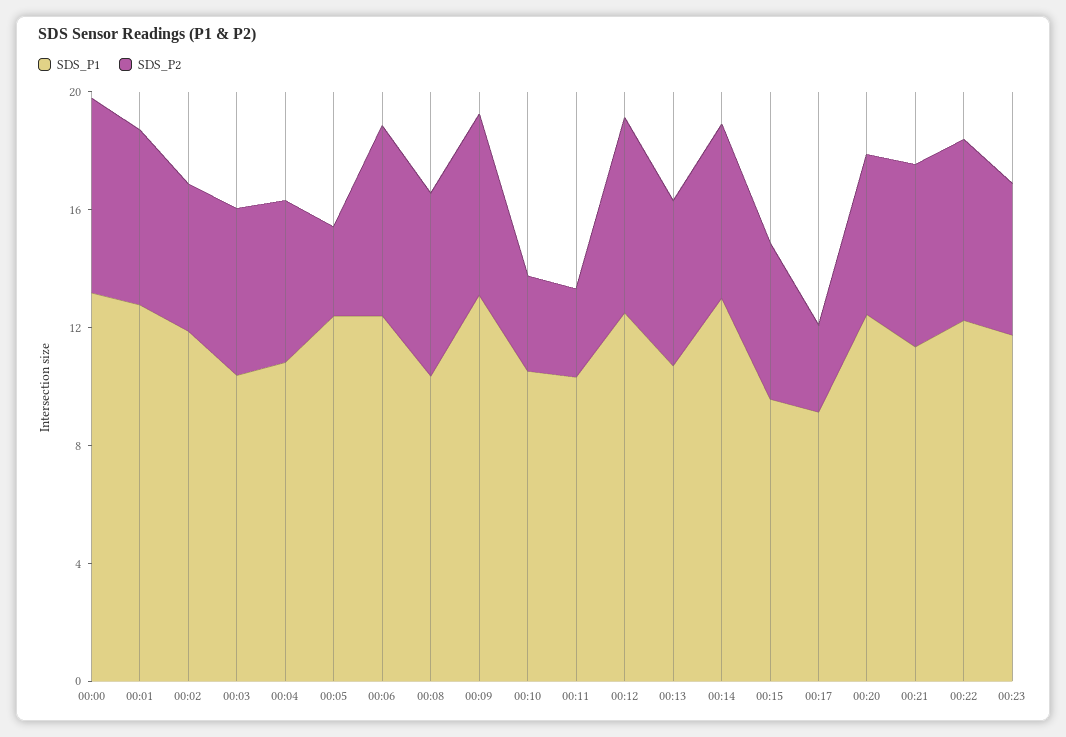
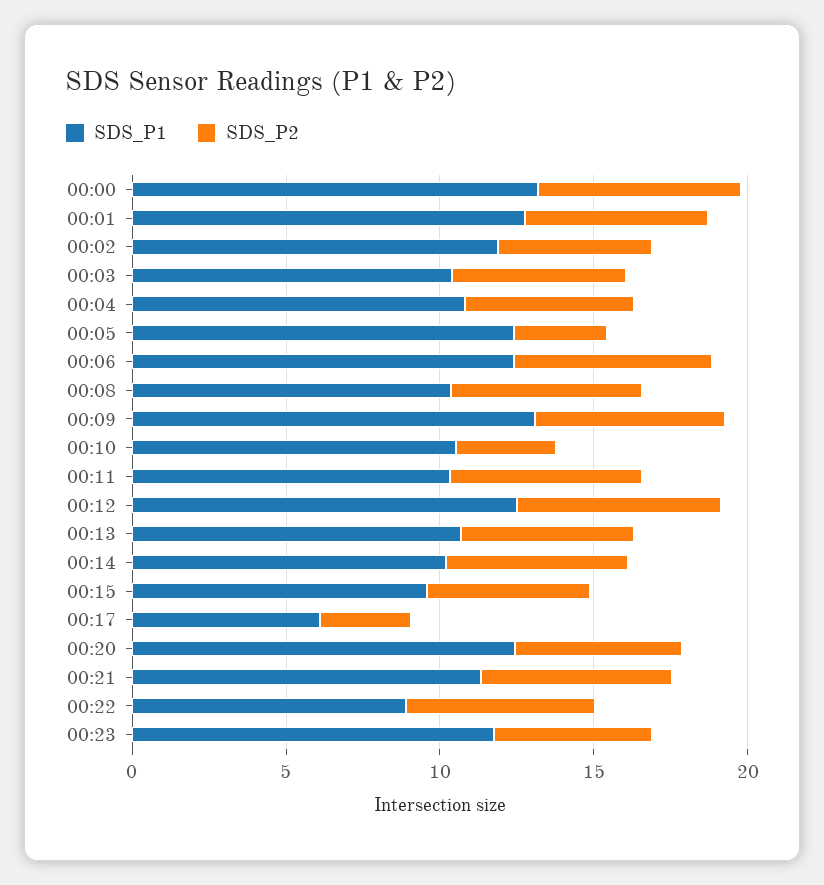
  {
    "SDS_P1": {
      "00:00": 13,
      "00:01": 13,
      "00:02": 12,
      "00:03": 10,
      "00:04": 11,
      "00:05": 12,
      "00:06": 12,
      "00:08": 10,
      "00:09": 13,
      "00:10": 11,
      "00:11": 10,
      "00:12": 13,
      "00:13": 11,
-     "00:14": 13,
+     "00:14": 10,
      "00:15": 10,
-     "00:17": 9,
+     "00:17": 6,
      "00:20": 12,
      "00:21": 11,
-     "00:22": 12,
+     "00:22": 9,
      "00:23": 12
    },
    "SDS_P2": {
      "00:00": 7,
      "00:01": 6,
      "00:02": 5,
      "00:03": 6,
      "00:04": 6,
      "00:05": 3,
      "00:06": 6,
      "00:08": 6,
      "00:09": 6,
      "00:10": 3,
-     "00:11": 3,
+     "00:11": 6,
      "00:12": 7,
      "00:13": 6,
      "00:14": 6,
      "00:15": 5,
      "00:17": 3,
      "00:20": 5,
      "00:21": 6,
      "00:22": 6,
      "00:23": 5
    }
  }

